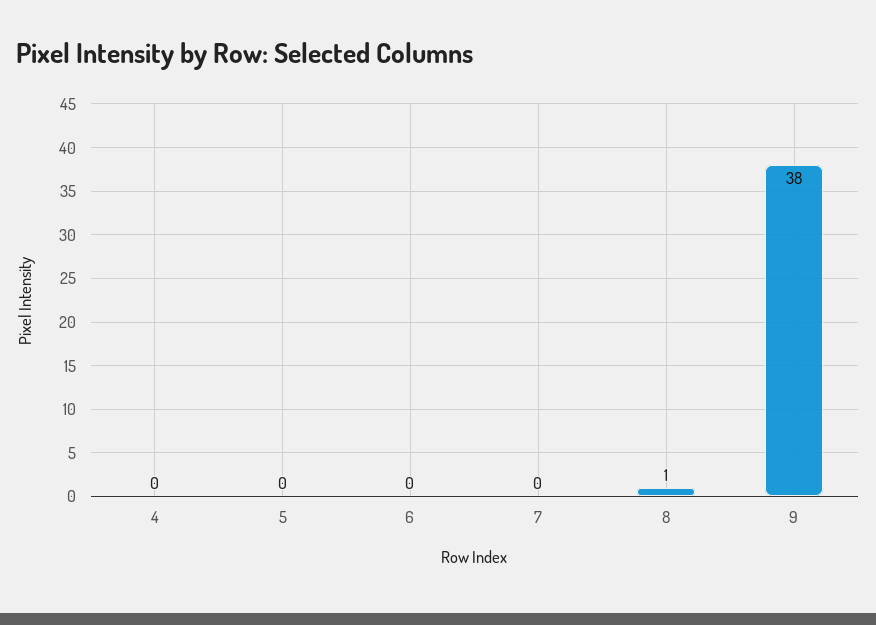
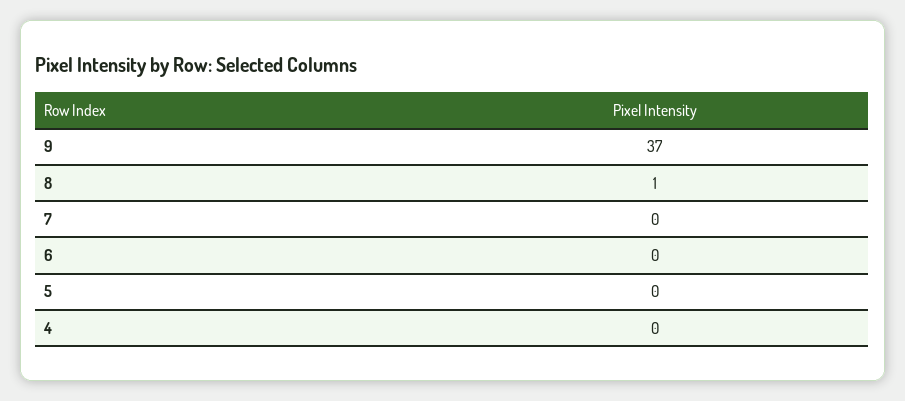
  {
    "4": 0,
    "5": 0,
    "6": 0,
    "7": 0,
    "8": 1,
-   "9": 38
+   "9": 37
  }

